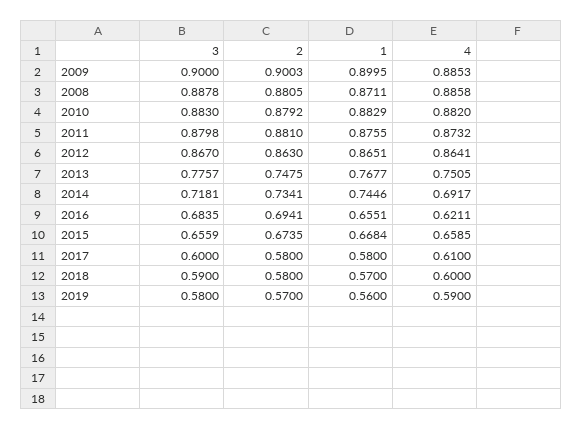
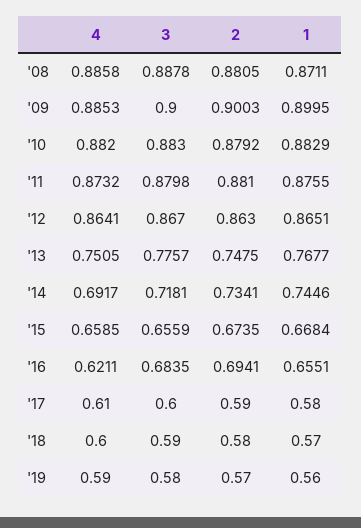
  {
    "3": {
      "2009": 0.9,
      "2008": 0.8878,
      "2010": 0.883,
      "2011": 0.8798,
      "2012": 0.867,
      "2013": 0.7757,
      "2014": 0.7181,
      "2016": 0.6835,
      "2015": 0.6559,
      "2017": 0.6,
      "2018": 0.59,
      "2019": 0.58
    },
    "2": {
      "2009": 0.9003,
      "2008": 0.8805,
      "2010": 0.8792,
      "2011": 0.881,
      "2012": 0.863,
      "2013": 0.7475,
      "2014": 0.7341,
      "2016": 0.6941,
      "2015": 0.6735,
-     "2017": 0.58,
+     "2017": 0.59,
      "2018": 0.58,
      "2019": 0.57
    },
    "1": {
      "2009": 0.8995,
      "2008": 0.8711,
      "2010": 0.8829,
      "2011": 0.8755,
      "2012": 0.8651,
      "2013": 0.7677,
      "2014": 0.7446,
      "2016": 0.6551,
      "2015": 0.6684,
      "2017": 0.58,
      "2018": 0.57,
      "2019": 0.56
    },
    "4": {
      "2009": 0.8853,
      "2008": 0.8858,
      "2010": 0.882,
      "2011": 0.8732,
      "2012": 0.8641,
      "2013": 0.7505,
      "2014": 0.6917,
      "2016": 0.6211,
      "2015": 0.6585,
      "2017": 0.61,
      "2018": 0.6,
      "2019": 0.59
    }
  }

